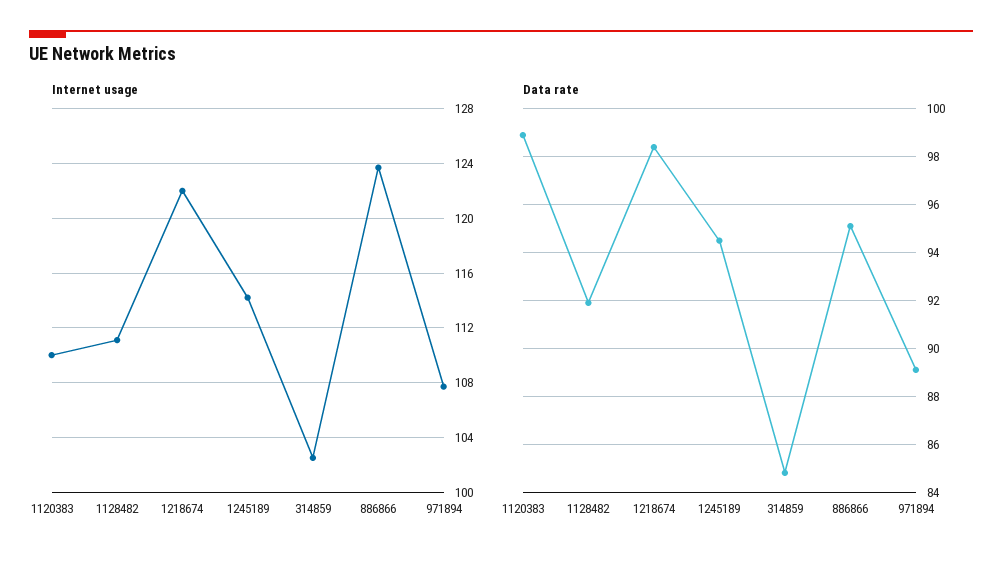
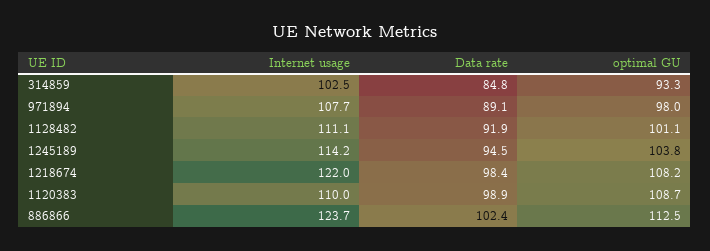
  {
    "Internet usage": {
      "1120383": 110,
      "1128482": 111.1,
      "1218674": 122,
      "1245189": 114.2,
      "314859": 102.5,
      "886866": 123.7,
      "971894": 107.7
    },
    "Data rate": {
      "1120383": 98.9,
      "1128482": 91.9,
      "1218674": 98.4,
      "1245189": 94.5,
      "314859": 84.8,
-     "886866": 95,
+     "886866": 102.4,
      "971894": 89.1
-   }
+   },
+   "optimal GU": {
+     "314859": 93.3,
+     "971894": 98,
+     "1128482": 101.1,
+     "1245189": 103.8,
+     "1218674": 108.2,
+     "1120383": 108.7,
+     "886866": 112.5
+   }
  }

